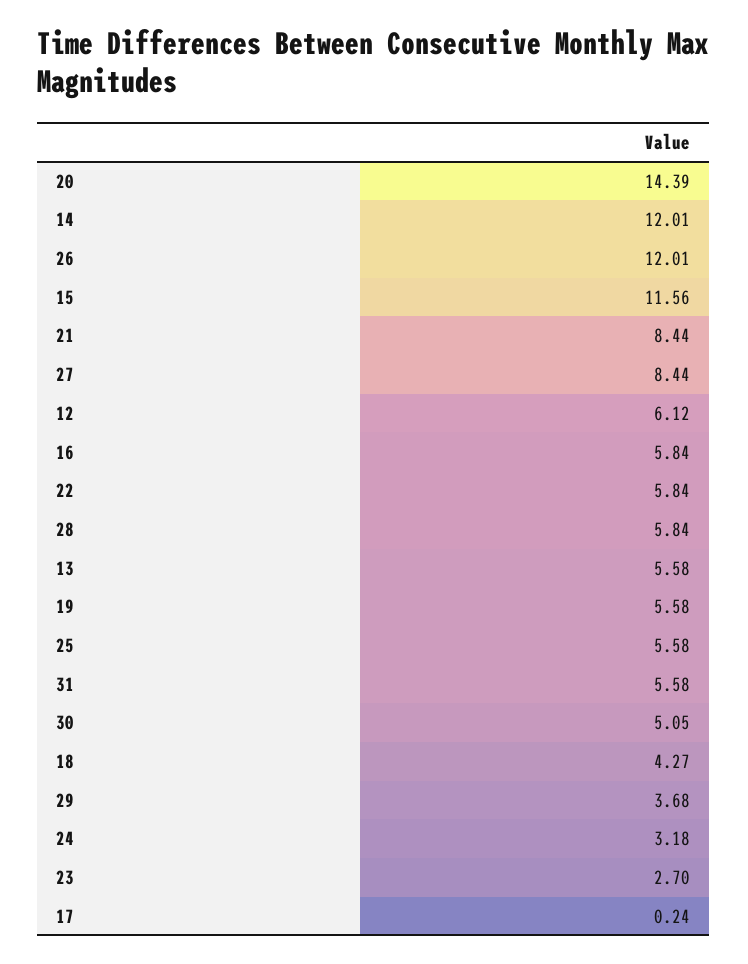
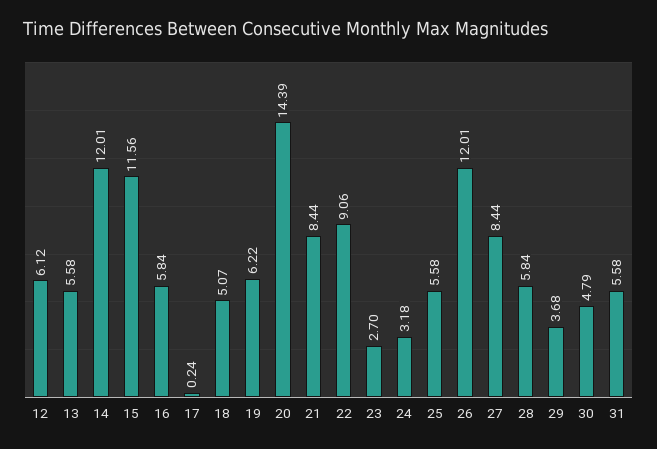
  {
    "20": 14.39,
    "14": 12.01,
    "26": 12.01,
    "15": 11.56,
    "21": 8.44,
    "27": 8.44,
    "12": 6.12,
    "16": 5.84,
-   "22": 5.84,
+   "22": 9.06,
    "28": 5.84,
    "13": 5.58,
-   "19": 5.58,
+   "19": 6.22,
    "25": 5.58,
    "31": 5.58,
-   "30": 5.05,
+   "30": 4.79,
-   "18": 4.27,
+   "18": 5.07,
    "29": 3.68,
    "24": 3.18,
    "23": 2.7,
    "17": 0.24
  }

